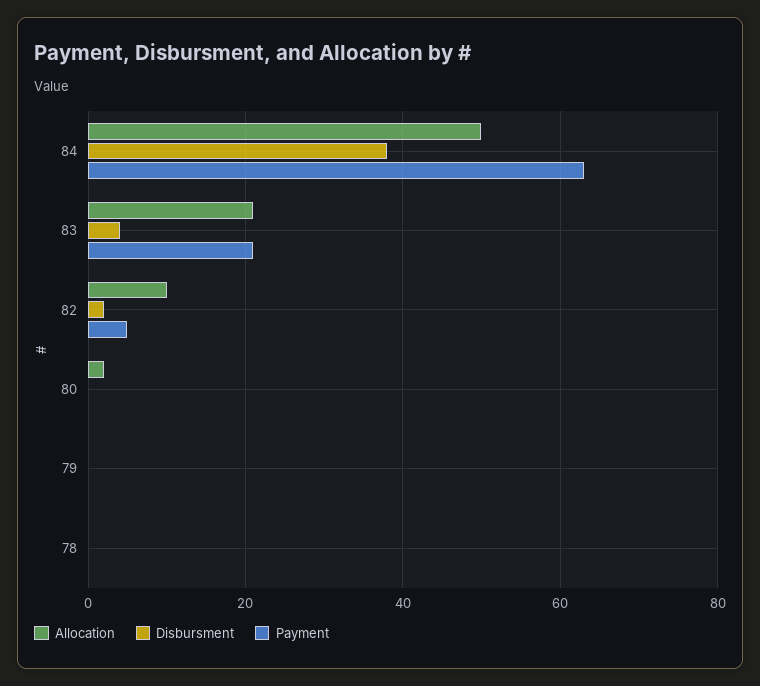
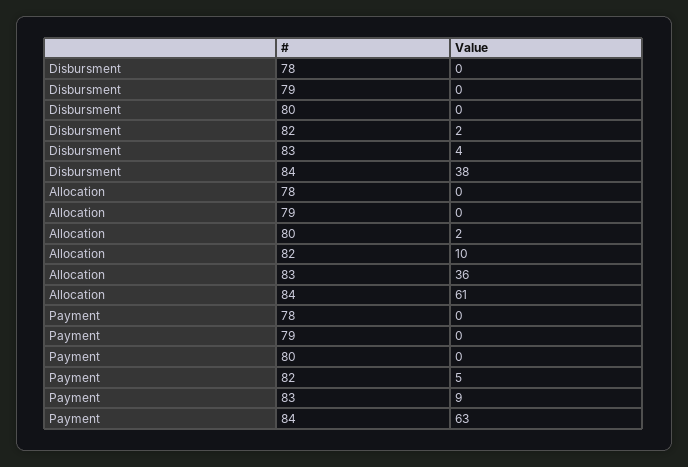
  {
    "Allocation": {
-     "84": 50,
+     "84": 61,
-     "83": 20,
+     "83": 36,
      "82": 10,
      "80": 2,
      "79": 0,
      "78": 0
    },
    "Disbursment": {
      "84": 38,
      "83": 4,
      "82": 2,
      "80": 0,
      "79": 0,
      "78": 0
    },
    "Payment": {
      "84": 63,
-     "83": 20,
+     "83": 9,
      "82": 5,
      "80": 0,
      "79": 0,
      "78": 0
    }
  }

